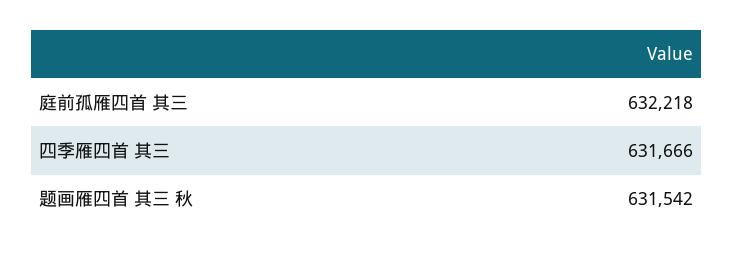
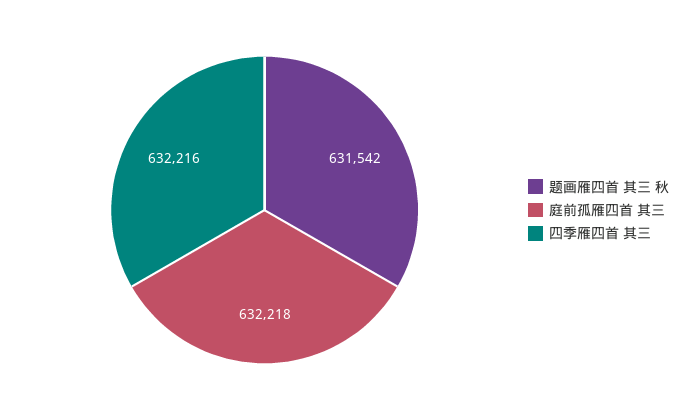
  {
    "庭前孤雁四首 其三": 632218,
-   "四季雁四首 其三": 631666,
+   "四季雁四首 其三": 632216,
    "题画雁四首 其三 秋": 631542
  }

